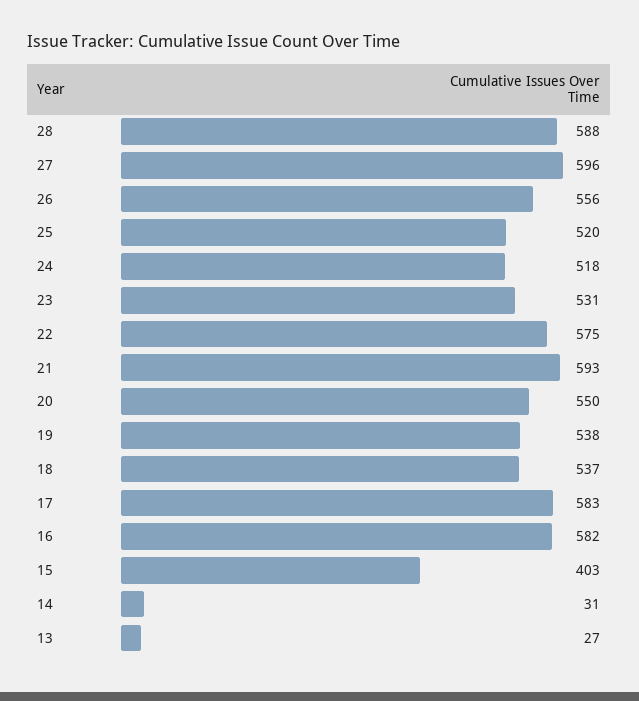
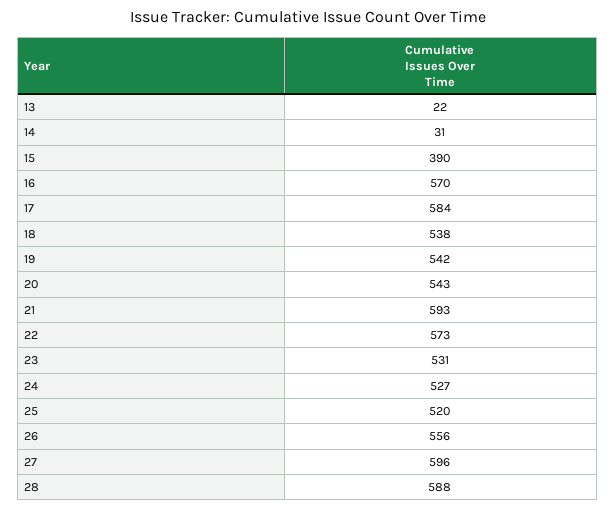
  {
    "28": 588,
    "27": 596,
    "26": 556,
    "25": 520,
-   "24": 518,
+   "24": 527,
    "23": 531,
-   "22": 575,
+   "22": 573,
    "21": 593,
-   "20": 550,
+   "20": 543,
-   "19": 538,
+   "19": 542,
-   "18": 537,
+   "18": 538,
-   "17": 583,
+   "17": 584,
-   "16": 582,
+   "16": 570,
-   "15": 403,
+   "15": 390,
    "14": 31,
-   "13": 27
+   "13": 22
  }

